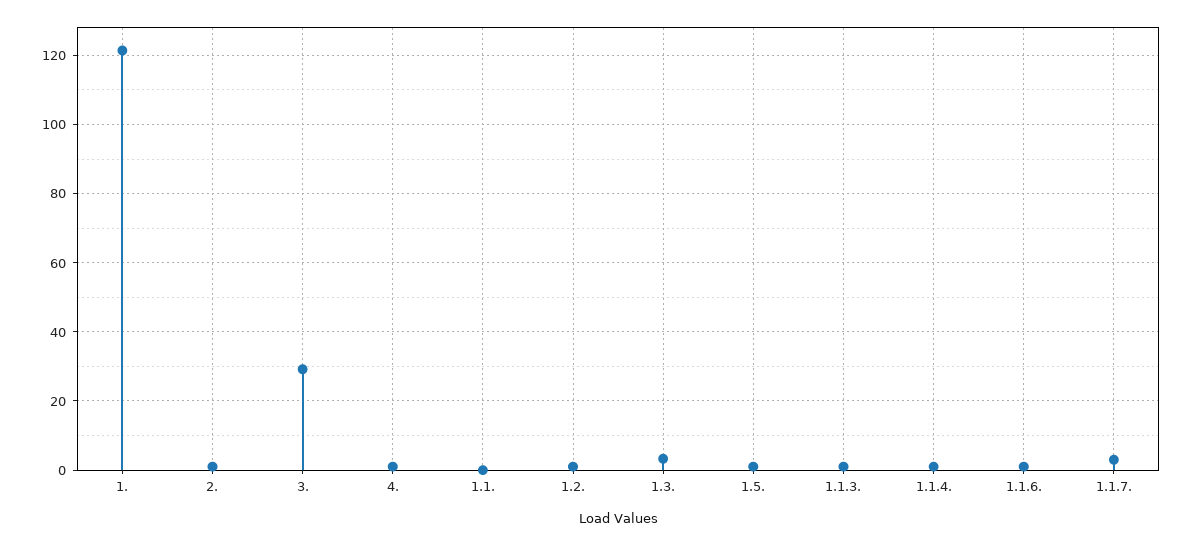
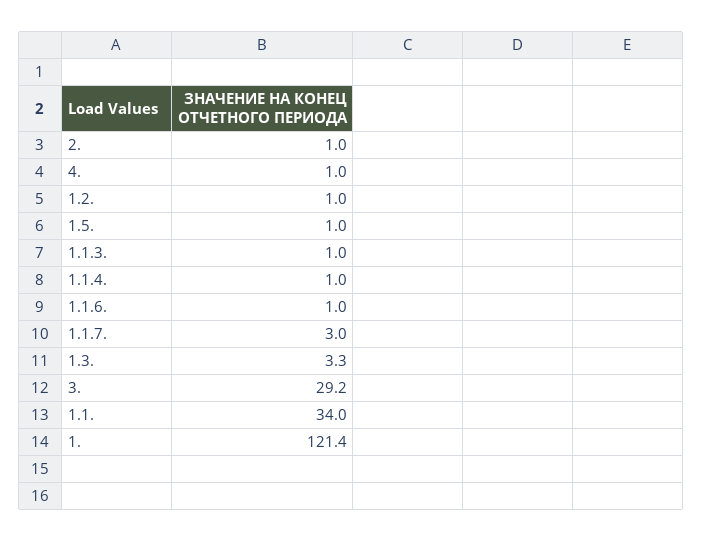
  {
    "1.": 121.4,
    "2.": 1,
    "3.": 29.2,
    "4.": 1,
-   "1.1.": 0,
+   "1.1.": 34,
    "1.2.": 1,
    "1.3.": 3.3,
    "1.5.": 1,
    "1.1.3.": 1,
    "1.1.4.": 1,
    "1.1.6.": 1,
    "1.1.7.": 3
  }

